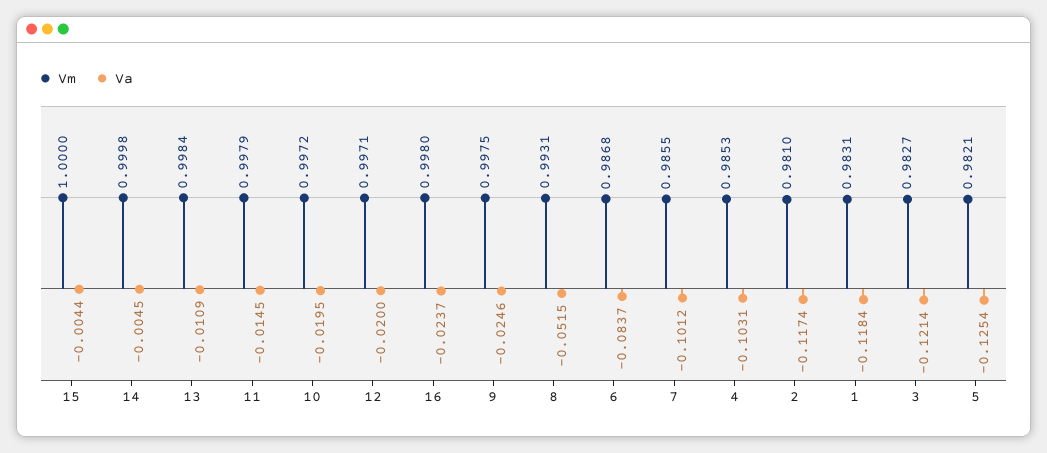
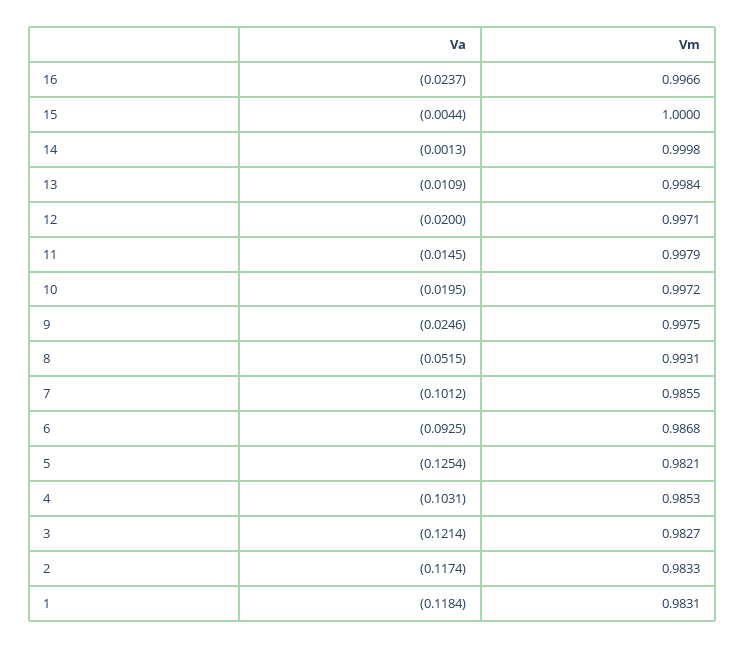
  {
    "Vm": {
      "15": 1,
      "14": 0.9998,
      "13": 0.9984,
      "11": 0.9979,
      "10": 0.9972,
      "12": 0.9971,
-     "16": 0.998,
+     "16": 0.9966,
      "9": 0.9975,
      "8": 0.9931,
      "6": 0.9868,
      "7": 0.9855,
      "4": 0.9853,
-     "2": 0.981,
+     "2": 0.9833,
      "1": 0.9831,
      "3": 0.9827,
      "5": 0.9821
    },
    "Va": {
      "15": -0.0044,
-     "14": -0.0045,
+     "14": -0.0013,
      "13": -0.0109,
      "11": -0.0145,
      "10": -0.0195,
      "12": -0.02,
      "16": -0.0237,
      "9": -0.0246,
      "8": -0.0515,
-     "6": -0.0837,
+     "6": -0.0925,
      "7": -0.1012,
      "4": -0.1031,
      "2": -0.1174,
      "1": -0.1184,
      "3": -0.1214,
      "5": -0.1254
    }
  }

